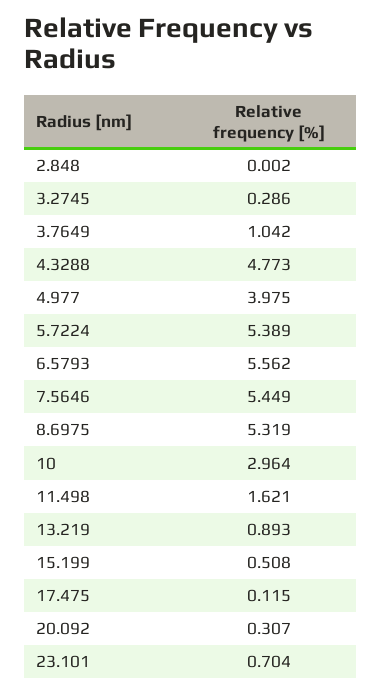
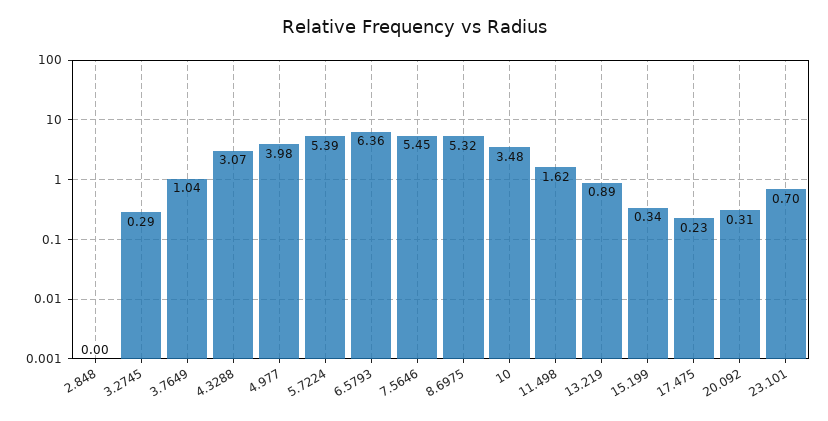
  {
    "2.848": 0.002,
    "3.2745": 0.286,
    "3.7649": 1.042,
-   "4.3288": 4.773,
+   "4.3288": 3.07,
    "4.977": 3.975,
    "5.7224": 5.389,
-   "6.5793": 5.562,
+   "6.5793": 6.36,
    "7.5646": 5.449,
    "8.6975": 5.319,
-   "10": 2.964,
+   "10": 3.48,
    "11.498": 1.621,
    "13.219": 0.893,
-   "15.199": 0.508,
+   "15.199": 0.34,
-   "17.475": 0.115,
+   "17.475": 0.23,
    "20.092": 0.307,
    "23.101": 0.704
  }

